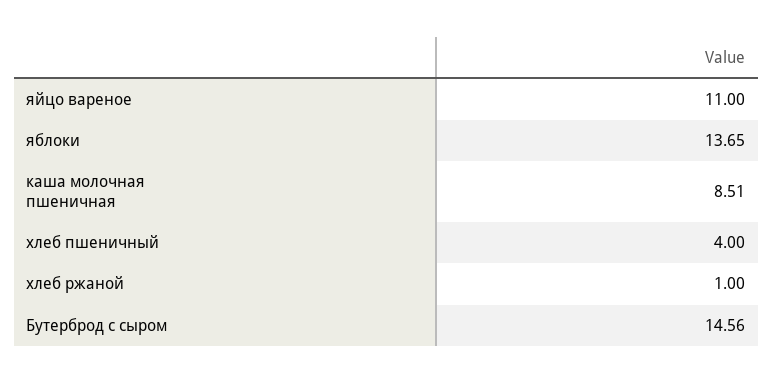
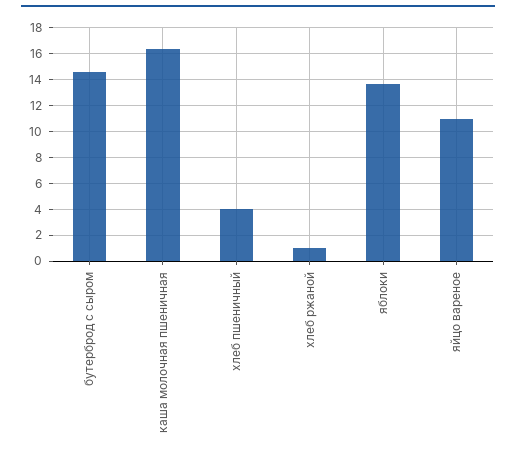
  {
    "яйцо вареное": 11,
    "яблоки": 13.65,
-   "каша молочная пшеничная": 8.51,
+   "каша молочная пшеничная": 16.5,
    "хлеб пшеничный": 4,
    "хлеб ржаной": 1,
    "Бутерброд с сыром": 14.56
  }

